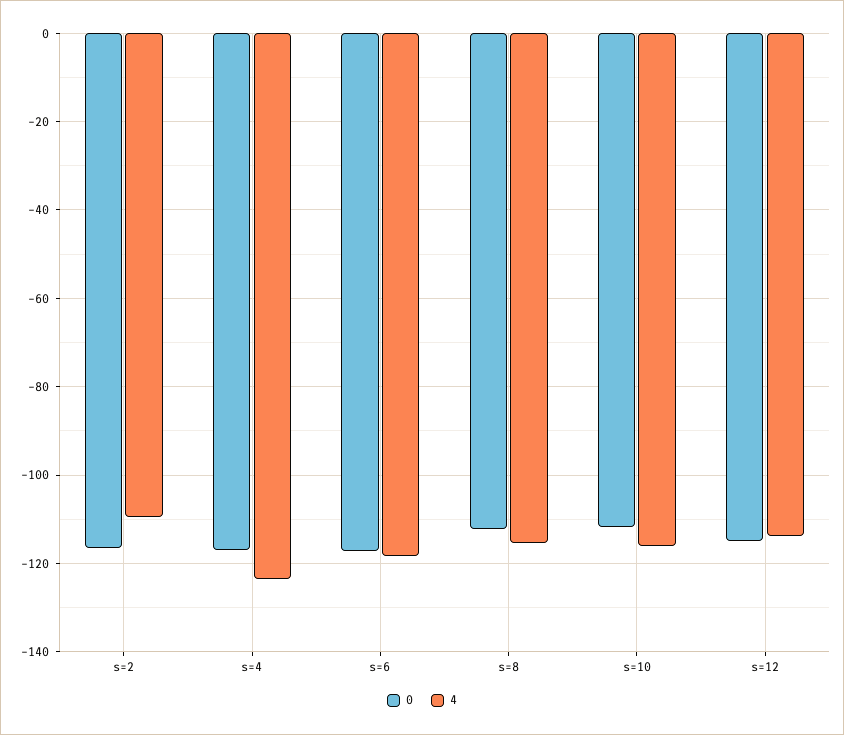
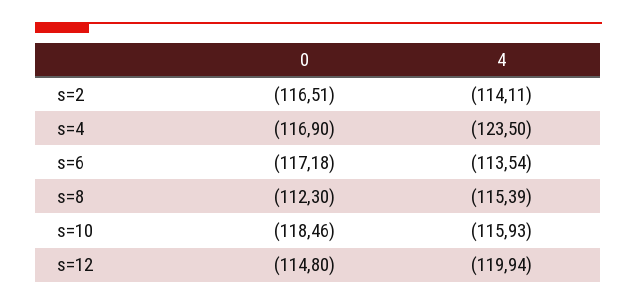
  {
    "0": {
      "s=2": -116.51,
      "s=4": -116.9,
      "s=6": -117.18,
      "s=8": -112.3,
-     "s=10": -112,
+     "s=10": -118.46,
      "s=12": -114.8
    },
    "4": {
-     "s=2": -110,
+     "s=2": -114.11,
      "s=4": -123.5,
-     "s=6": -118,
+     "s=6": -113.54,
      "s=8": -115.39,
      "s=10": -115.93,
-     "s=12": -114
+     "s=12": -119.94
    }
  }

